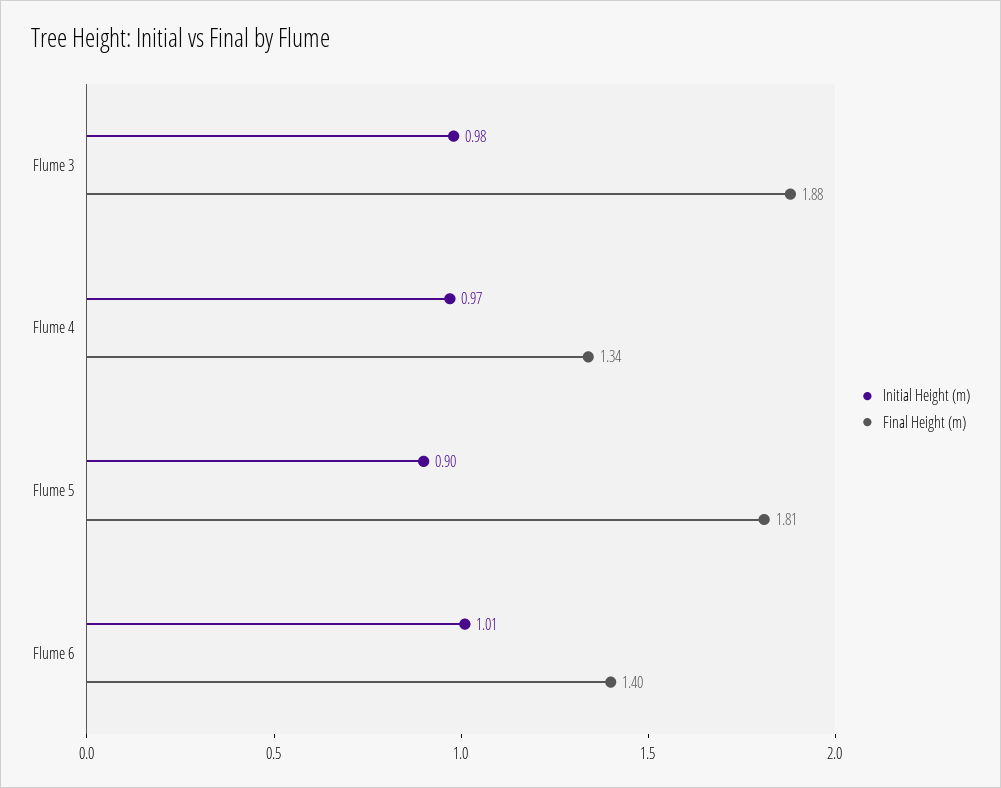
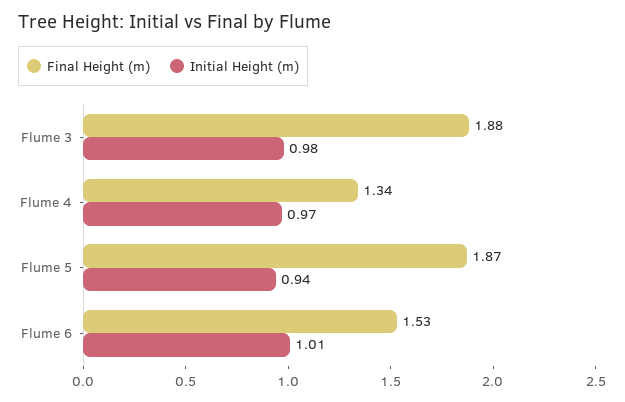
  {
    "Initial Height (m)": {
      "Flume 3": 0.98,
      "Flume 4": 0.97,
-     "Flume 5": 0.9,
+     "Flume 5": 0.94,
      "Flume 6": 1.01
    },
    "Final Height (m)": {
      "Flume 3": 1.88,
      "Flume 4": 1.34,
-     "Flume 5": 1.81,
+     "Flume 5": 1.87,
-     "Flume 6": 1.4
+     "Flume 6": 1.53
    }
  }

